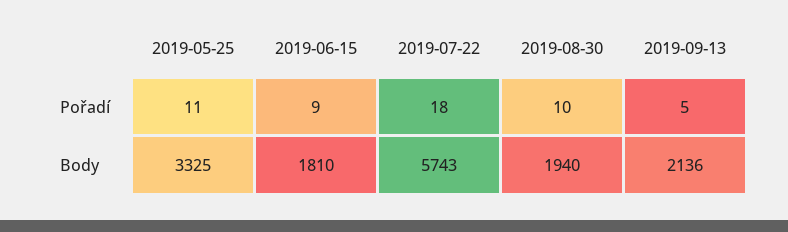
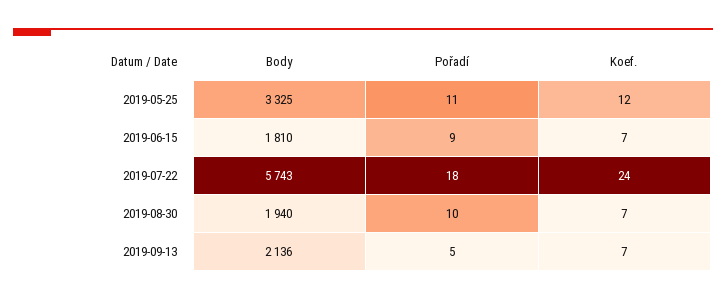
  {
    "2019-05-25": {
      "Pořadí": 11,
-     "Body": 3325
+     "Body": 3325,
+     "Koef.": 12
    },
    "2019-06-15": {
      "Pořadí": 9,
-     "Body": 1810
+     "Body": 1810,
+     "Koef.": 7
    },
    "2019-07-22": {
      "Pořadí": 18,
-     "Body": 5743
+     "Body": 5743,
+     "Koef.": 24
    },
    "2019-08-30": {
      "Pořadí": 10,
-     "Body": 1940
+     "Body": 1940,
+     "Koef.": 7
    },
    "2019-09-13": {
      "Pořadí": 5,
-     "Body": 2136
+     "Body": 2136,
+     "Koef.": 7
    }
  }

